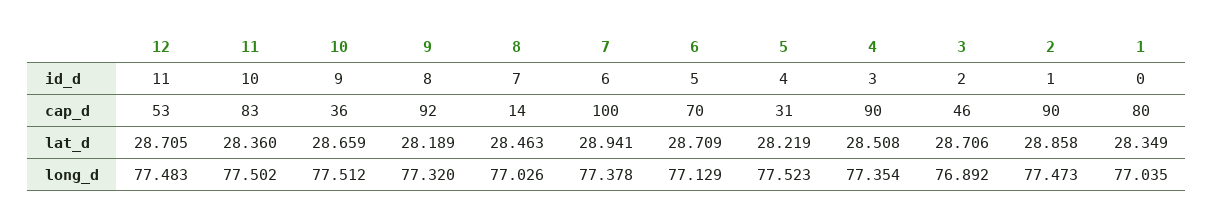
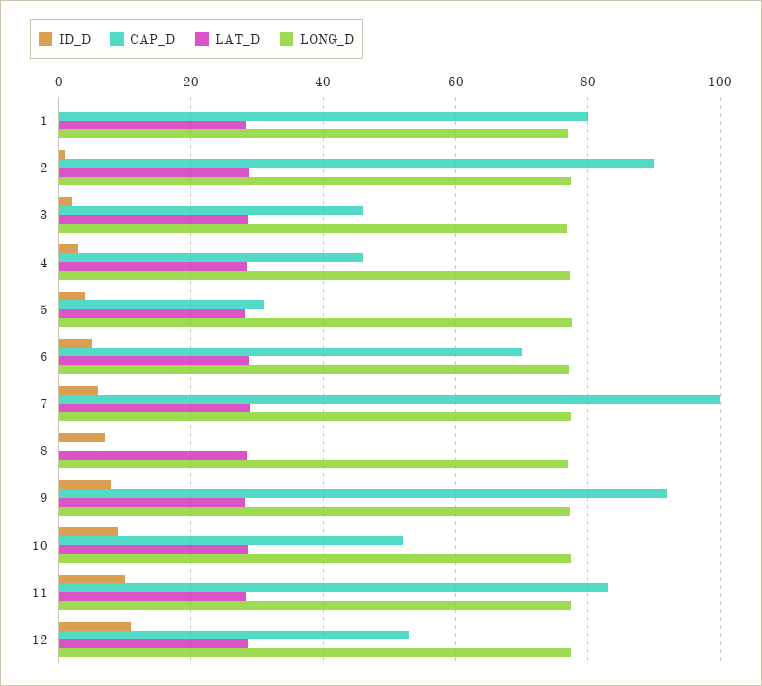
  {
    "id_d": {
      "12": 11,
      "11": 10,
      "10": 9,
      "9": 8,
      "8": 7,
      "7": 6,
      "6": 5,
      "5": 4,
      "4": 3,
      "3": 2,
      "2": 1,
      "1": 0
    },
    "cap_d": {
      "12": 53,
      "11": 83,
-     "10": 36,
+     "10": 52,
      "9": 92,
-     "8": 14,
+     "8": 0,
      "7": 100,
      "6": 70,
      "5": 31,
-     "4": 90,
+     "4": 46,
      "3": 46,
      "2": 90,
      "1": 80
    },
    "lat_d": {
      "12": 28.705,
      "11": 28.36,
      "10": 28.659,
      "9": 28.189,
      "8": 28.463,
      "7": 28.941,
      "6": 28.709,
      "5": 28.219,
      "4": 28.508,
      "3": 28.706,
      "2": 28.858,
      "1": 28.349
    },
    "long_d": {
      "12": 77.483,
      "11": 77.502,
      "10": 77.512,
      "9": 77.32,
      "8": 77.026,
      "7": 77.378,
      "6": 77.129,
      "5": 77.523,
      "4": 77.354,
      "3": 76.892,
      "2": 77.473,
      "1": 77.035
    }
  }

